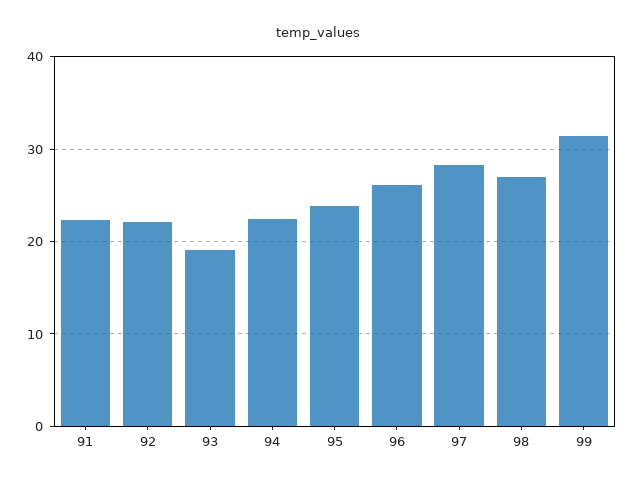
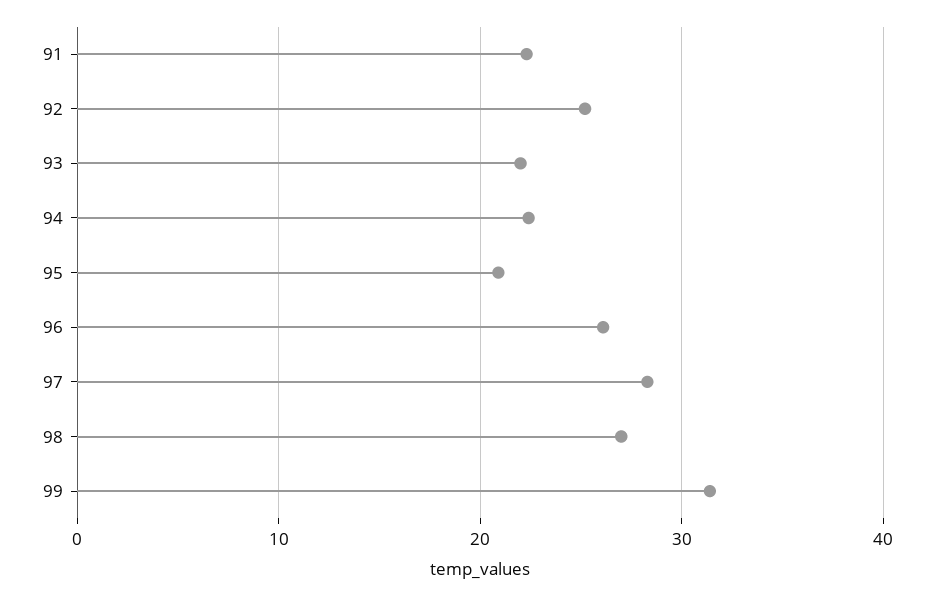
  {
    "91": 22,
-   "92": 22,
+   "92": 25,
-   "93": 19,
+   "93": 22,
    "94": 22,
-   "95": 24,
+   "95": 21,
    "96": 26,
    "97": 28,
    "98": 27,
    "99": 31
  }

